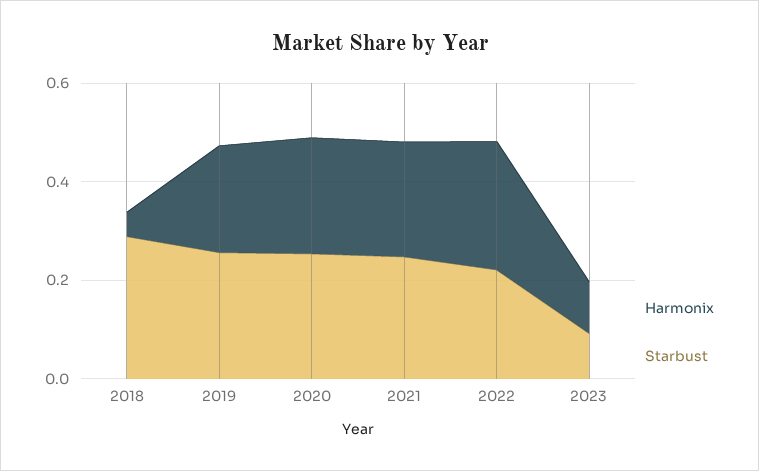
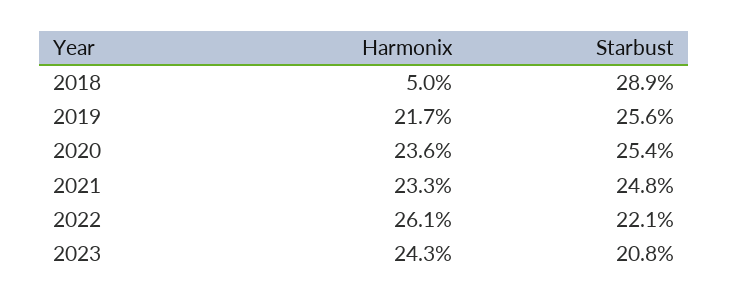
  {
    "Harmonix": {
      "2018": 0.05,
      "2019": 0.217,
      "2020": 0.236,
      "2021": 0.233,
      "2022": 0.261,
-     "2023": 0.1
+     "2023": 0.243
    },
    "Starbust": {
      "2018": 0.289,
      "2019": 0.256,
      "2020": 0.254,
      "2021": 0.248,
      "2022": 0.221,
-     "2023": 0.1
+     "2023": 0.208
    }
  }

